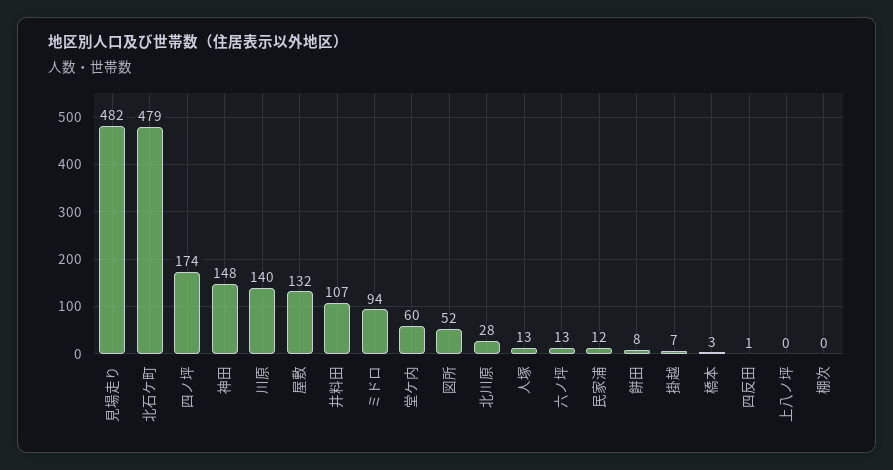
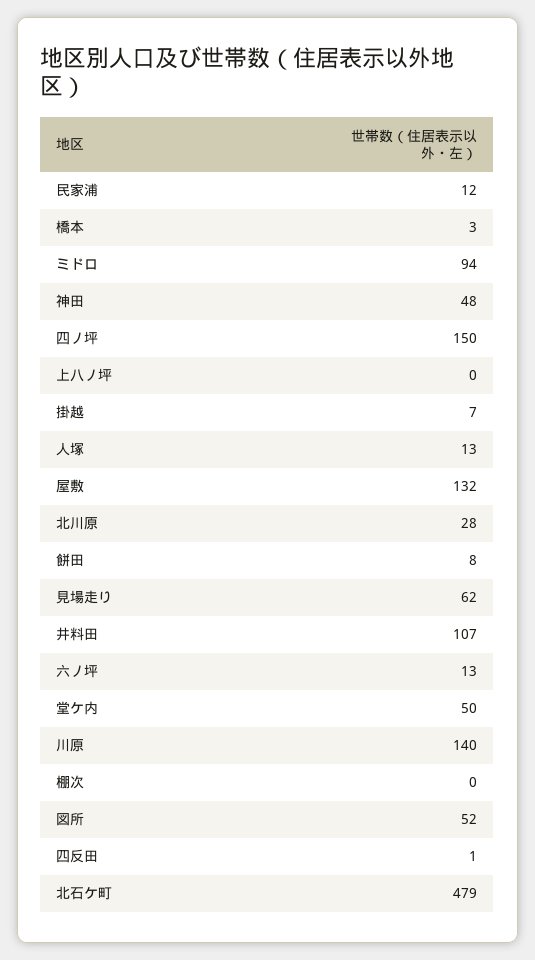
  {
-   "見場走り": 482,
+   "見場走り": 62,
    "北石ケ町": 479,
-   "四ノ坪": 174,
+   "四ノ坪": 150,
-   "神田": 148,
+   "神田": 48,
    "川原": 140,
    "屋敷": 132,
    "井料田": 107,
    "ミドロ": 94,
-   "堂ケ内": 60,
+   "堂ケ内": 50,
    "図所": 52,
    "北川原": 28,
    "人塚": 13,
    "六ノ坪": 13,
    "民家浦": 12,
    "餅田": 8,
    "掛越": 7,
    "橋本": 3,
    "四反田": 1,
    "上八ノ坪": 0,
    "棚次": 0
  }

